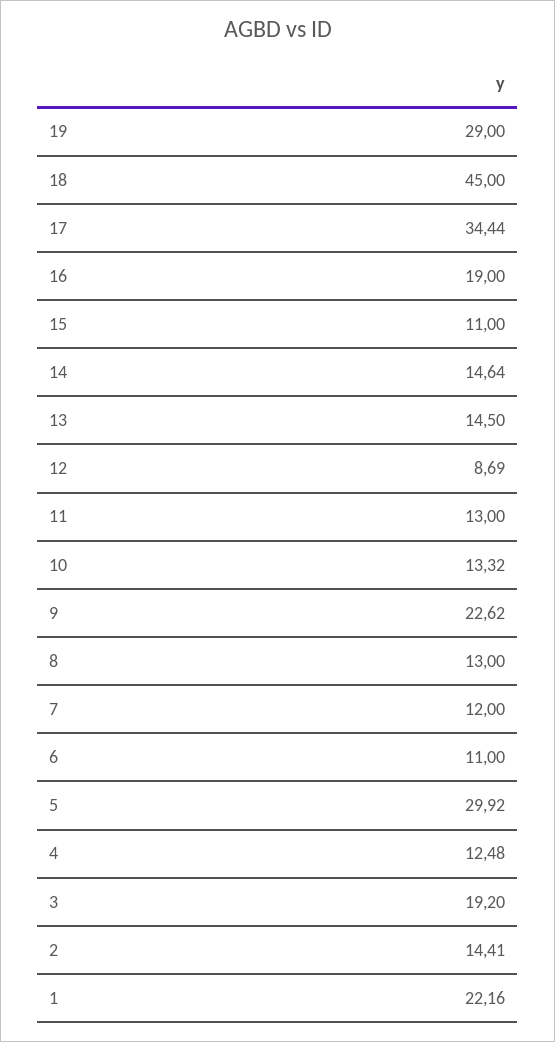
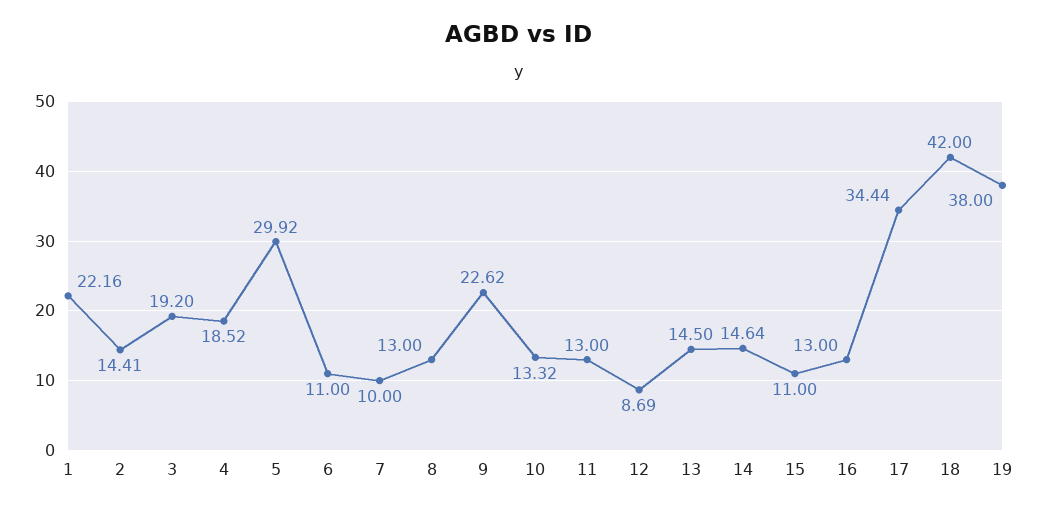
  {
-   "19": 29,
+   "19": 38,
-   "18": 45,
+   "18": 42,
    "17": 34.44,
-   "16": 19,
+   "16": 13,
    "15": 11,
    "14": 14.64,
    "13": 14.5,
    "12": 8.69,
    "11": 13,
    "10": 13.32,
    "9": 22.62,
    "8": 13,
-   "7": 12,
+   "7": 10,
    "6": 11,
    "5": 29.92,
-   "4": 12.48,
+   "4": 18.52,
    "3": 19.2,
    "2": 14.41,
    "1": 22.16
  }

